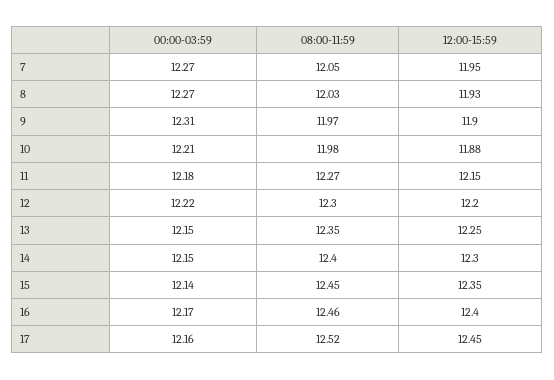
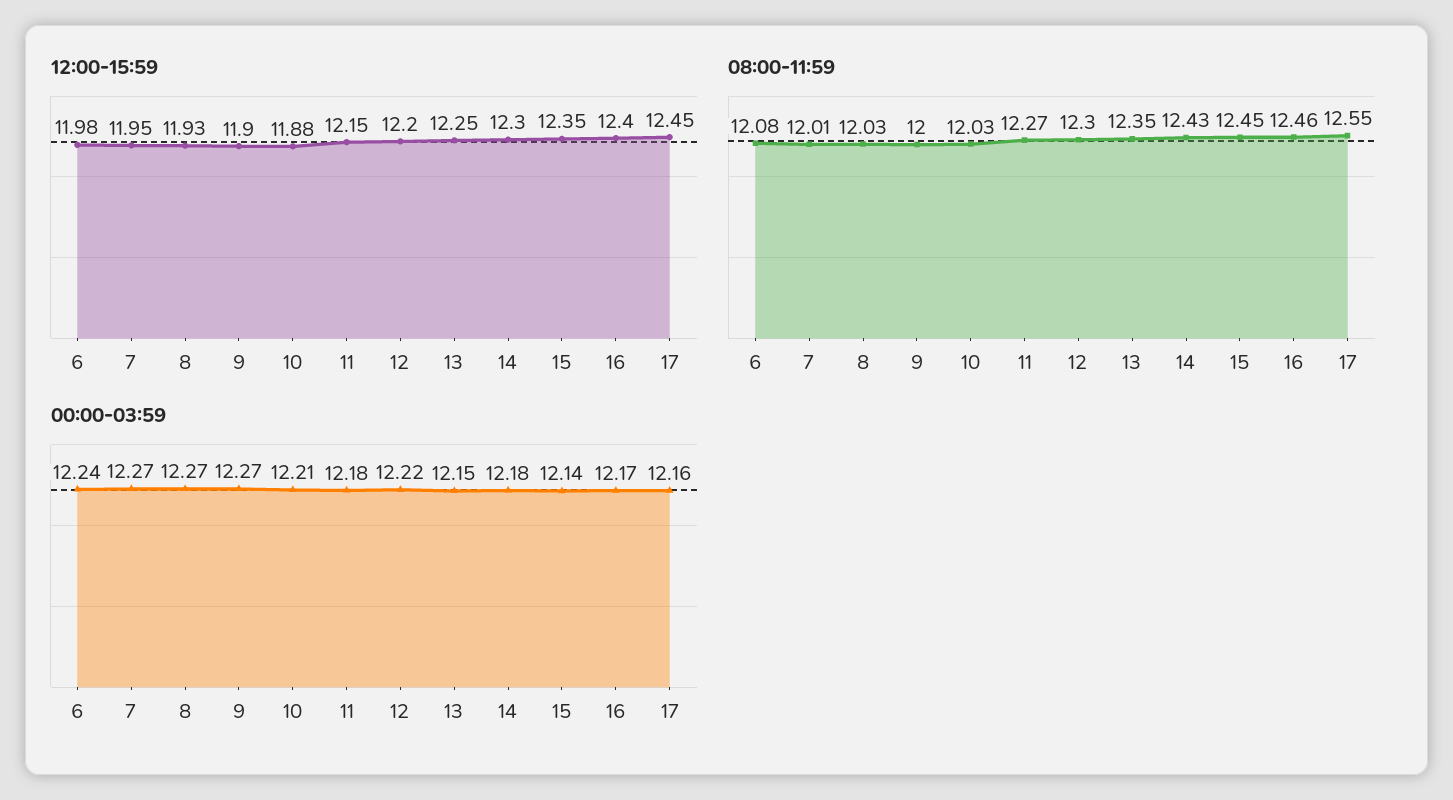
  {
    "00:00-03:59": {
      "7": 12.27,
      "8": 12.27,
-     "9": 12.31,
+     "9": 12.27,
      "10": 12.21,
      "11": 12.18,
      "12": 12.22,
      "13": 12.15,
-     "14": 12.15,
+     "14": 12.18,
      "15": 12.14,
      "16": 12.17,
-     "17": 12.16
+     "17": 12.16,
+     "6": 12.24
    },
    "08:00-11:59": {
-     "7": 12.05,
+     "7": 12.01,
      "8": 12.03,
-     "9": 11.97,
+     "9": 12,
-     "10": 11.98,
+     "10": 12.03,
      "11": 12.27,
      "12": 12.3,
      "13": 12.35,
-     "14": 12.4,
+     "14": 12.43,
      "15": 12.45,
      "16": 12.46,
-     "17": 12.52
+     "17": 12.55,
+     "6": 12.08
    },
    "12:00-15:59": {
      "7": 11.95,
      "8": 11.93,
      "9": 11.9,
      "10": 11.88,
      "11": 12.15,
      "12": 12.2,
      "13": 12.25,
      "14": 12.3,
      "15": 12.35,
      "16": 12.4,
-     "17": 12.45
+     "17": 12.45,
+     "6": 11.98
    }
  }

